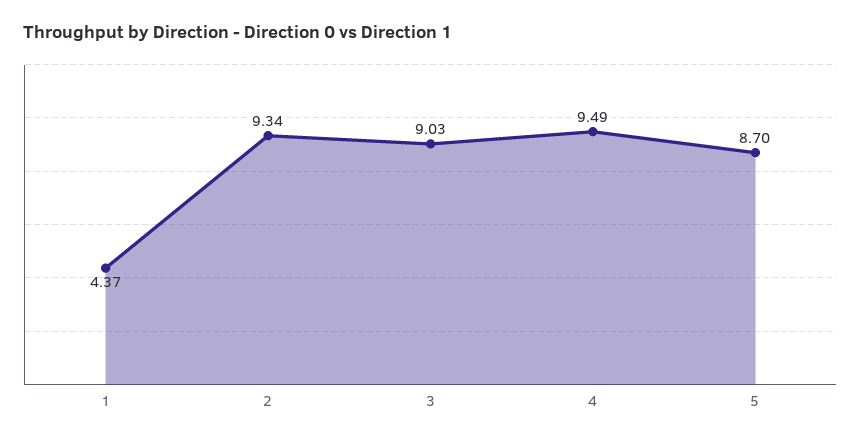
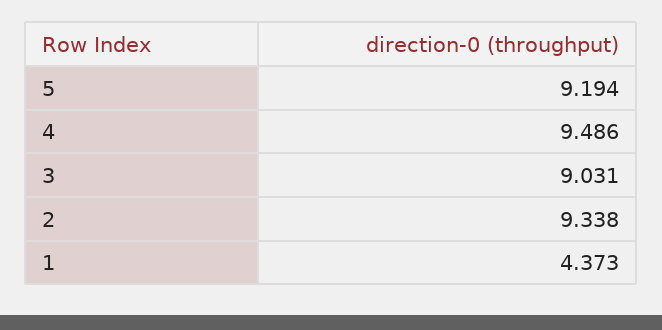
  {
    "1": 4.373,
    "2": 9.338,
    "3": 9.031,
    "4": 9.486,
-   "5": 8.7
+   "5": 9.194
  }

